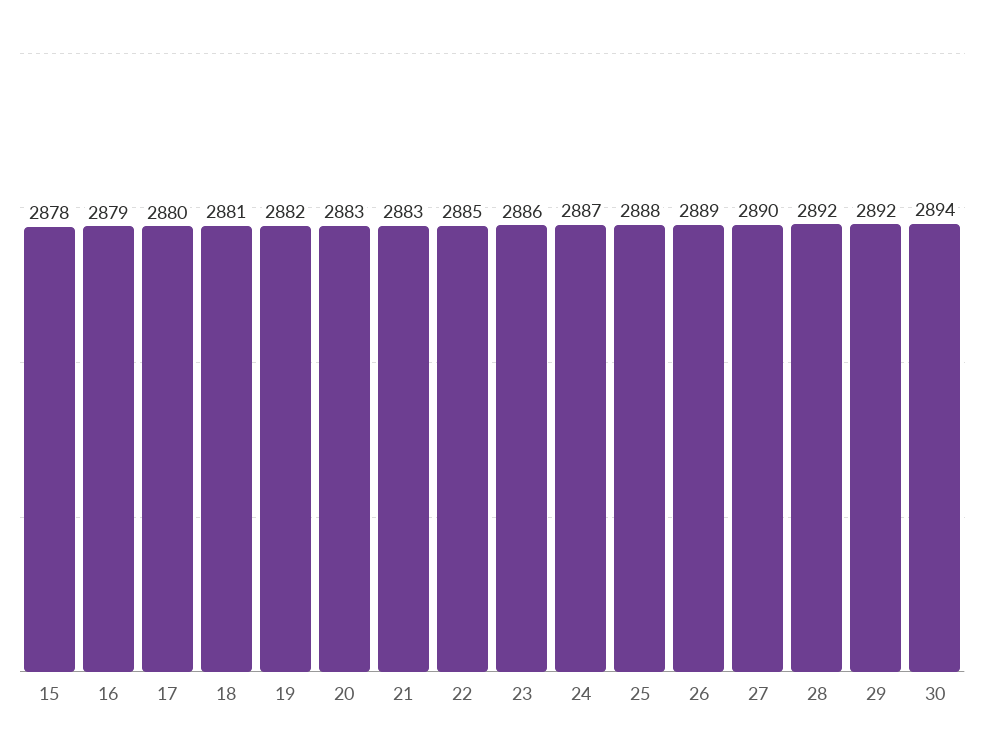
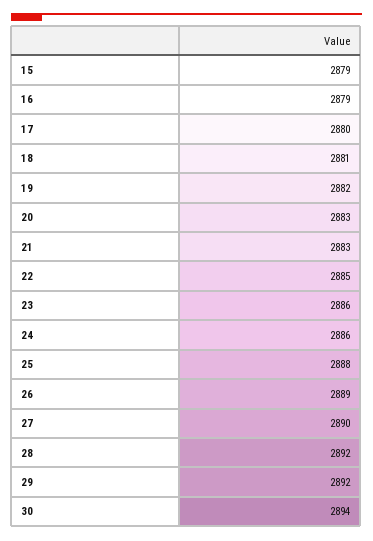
  {
-   "15": 2878,
+   "15": 2879,
    "16": 2879,
    "17": 2880,
    "18": 2881,
    "19": 2882,
    "20": 2883,
    "21": 2883,
    "22": 2885,
    "23": 2886,
-   "24": 2887,
+   "24": 2886,
    "25": 2888,
    "26": 2889,
    "27": 2890,
    "28": 2892,
    "29": 2892,
    "30": 2894
  }

